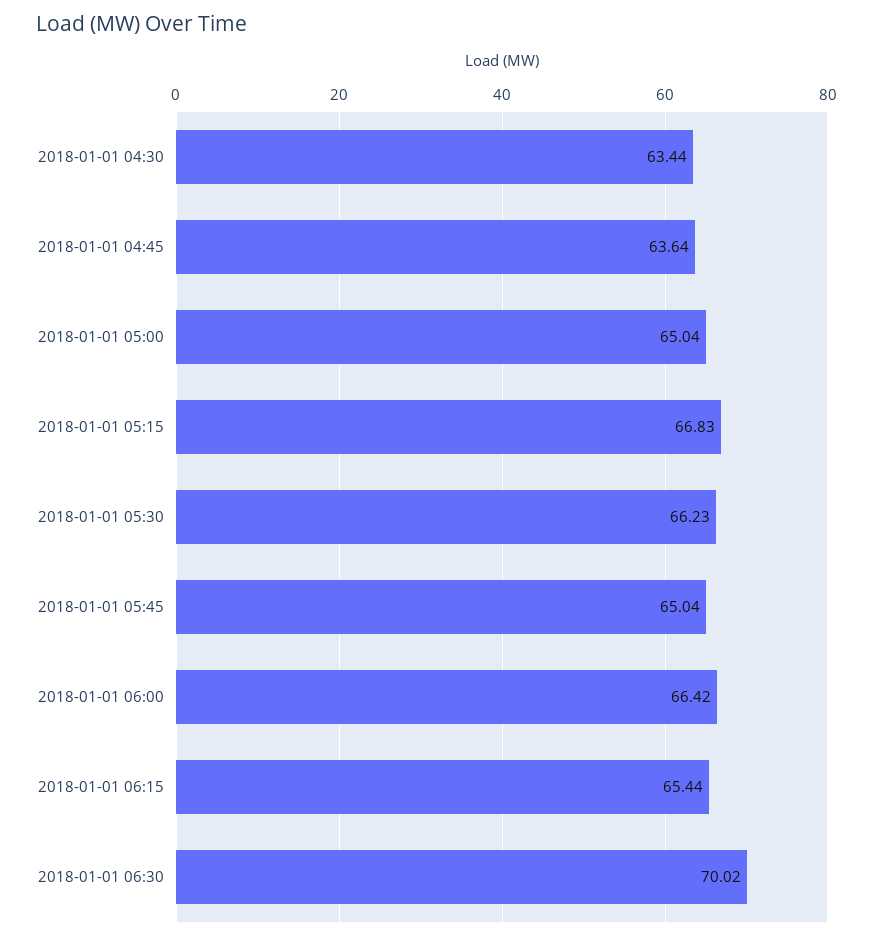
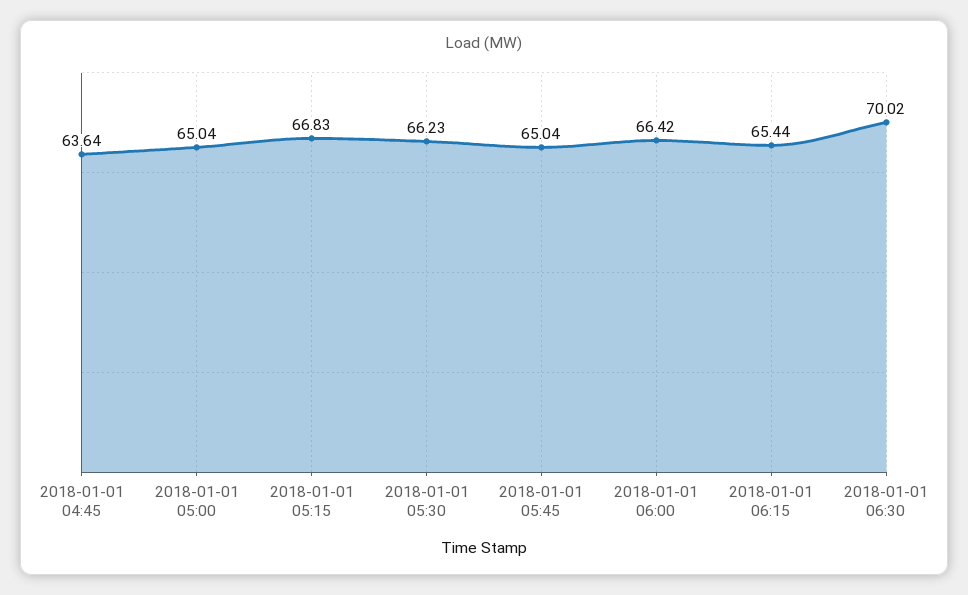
  {
-   "2018-01-01 04:30": 63.44,
    "2018-01-01 04:45": 63.64,
    "2018-01-01 05:00": 65.04,
    "2018-01-01 05:15": 66.83,
    "2018-01-01 05:30": 66.23,
    "2018-01-01 05:45": 65.04,
    "2018-01-01 06:00": 66.42,
    "2018-01-01 06:15": 65.44,
    "2018-01-01 06:30": 70.02
  }

